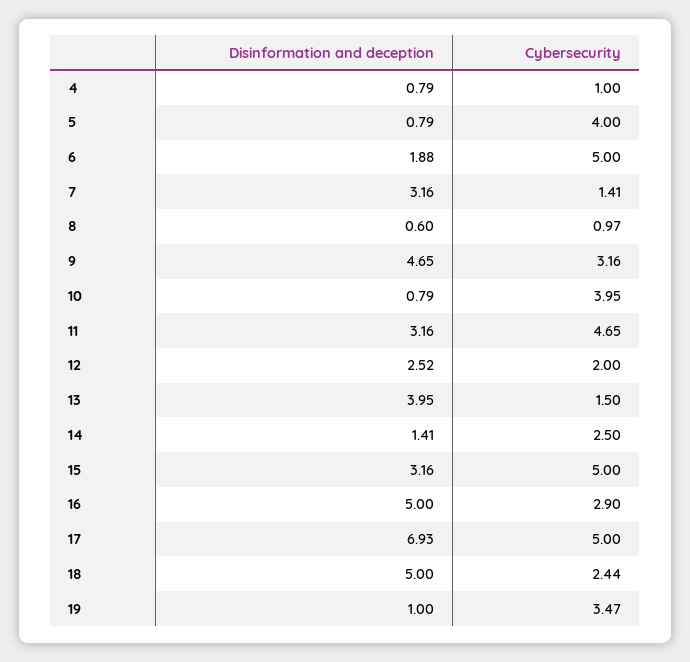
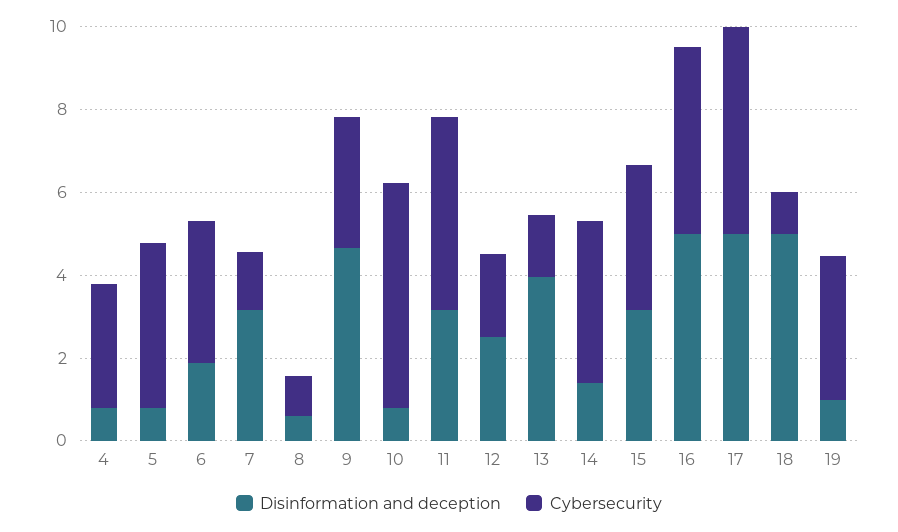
  {
    "Disinformation and deception": {
      "4": 0.79,
      "5": 0.79,
      "6": 1.88,
      "7": 3.16,
      "8": 0.6,
      "9": 4.65,
      "10": 0.79,
      "11": 3.16,
      "12": 2.52,
      "13": 3.95,
      "14": 1.41,
      "15": 3.16,
      "16": 5,
-     "17": 6.93,
+     "17": 5,
      "18": 5,
      "19": 1
    },
    "Cybersecurity": {
-     "4": 1,
+     "4": 3,
      "5": 4,
-     "6": 5,
+     "6": 3.5,
      "7": 1.41,
      "8": 0.97,
      "9": 3.16,
-     "10": 3.95,
+     "10": 5.5,
      "11": 4.65,
      "12": 2,
      "13": 1.5,
-     "14": 2.5,
+     "14": 4,
-     "15": 5,
+     "15": 3.5,
-     "16": 2.9,
+     "16": 4.5,
      "17": 5,
-     "18": 2.44,
+     "18": 1,
      "19": 3.47
    }
  }

